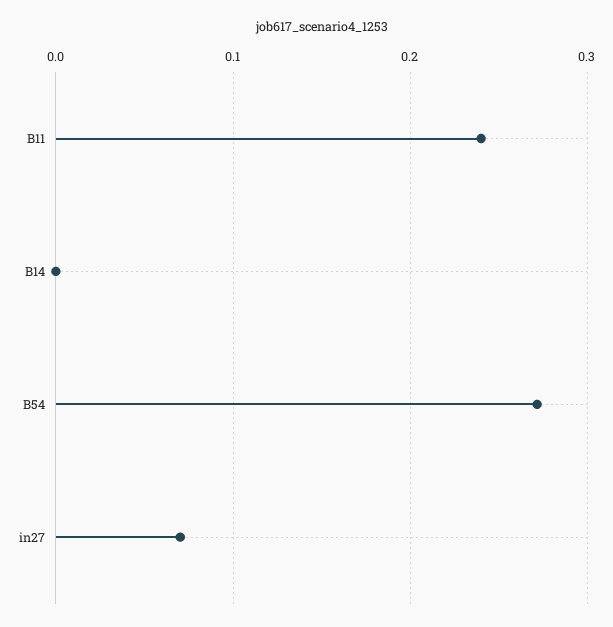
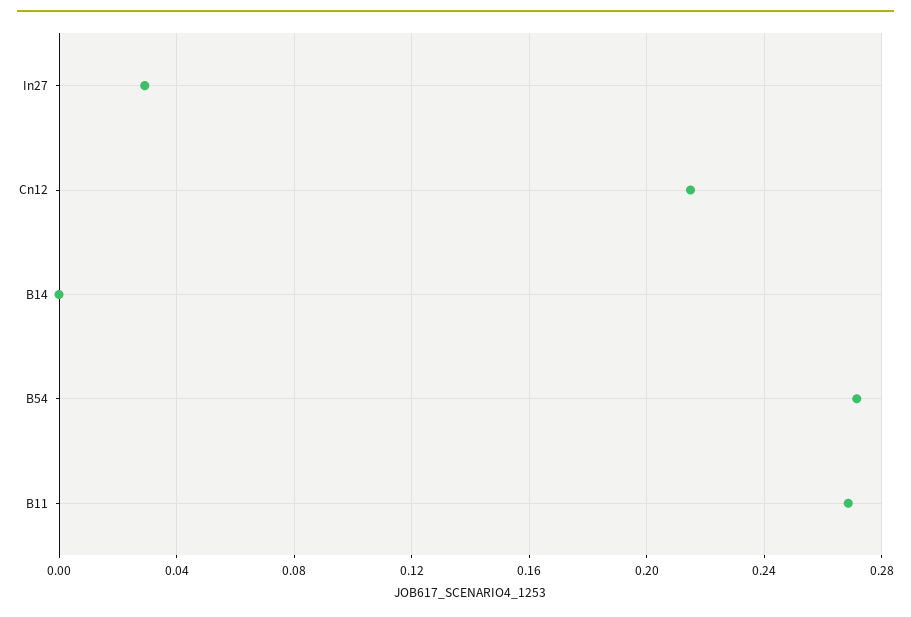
  {
-   "B11": 0.24,
+   "B11": 0.27,
    "B14": 0,
    "B54": 0.27,
-   "in27": 0.07
+   "in27": 0.03,
+   "Cn12": 0.215
  }

